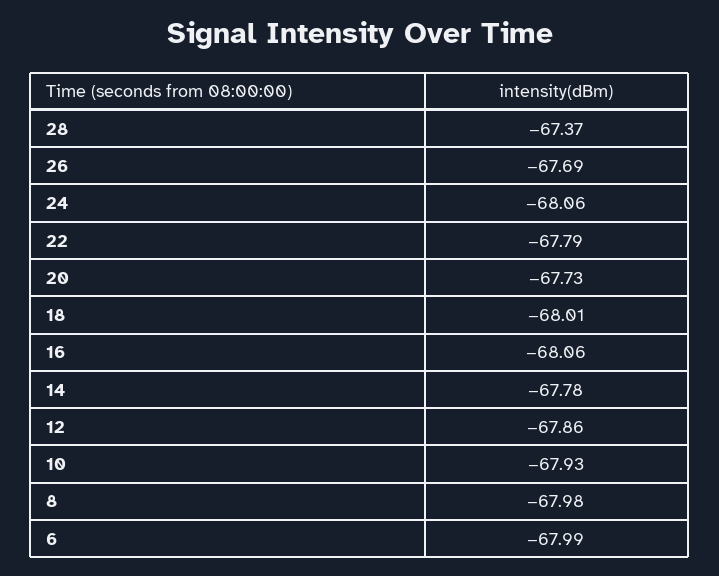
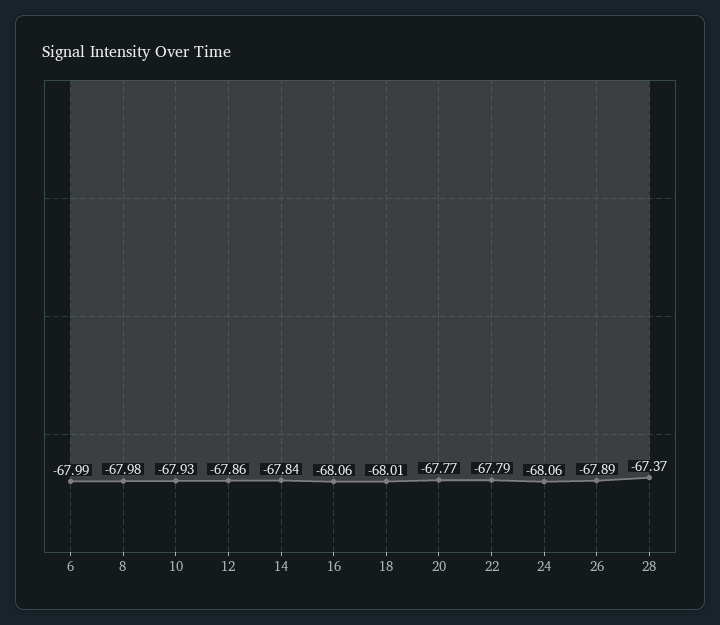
  {
    "28": -67.37,
-   "26": -67.69,
+   "26": -67.89,
    "24": -68.06,
    "22": -67.79,
-   "20": -67.73,
+   "20": -67.77,
    "18": -68.01,
    "16": -68.06,
-   "14": -67.78,
+   "14": -67.84,
    "12": -67.86,
    "10": -67.93,
    "8": -67.98,
    "6": -67.99
  }

